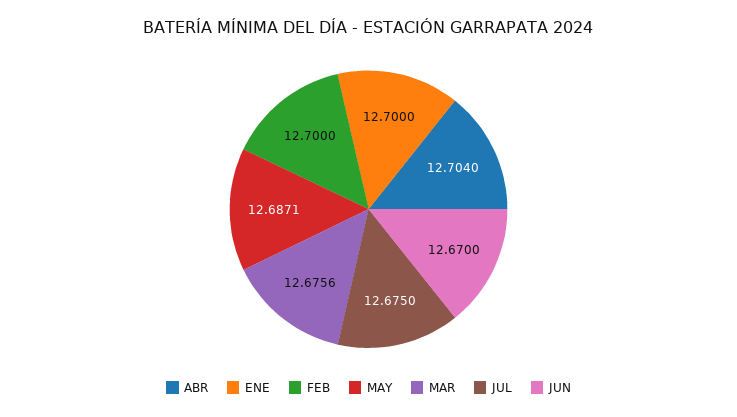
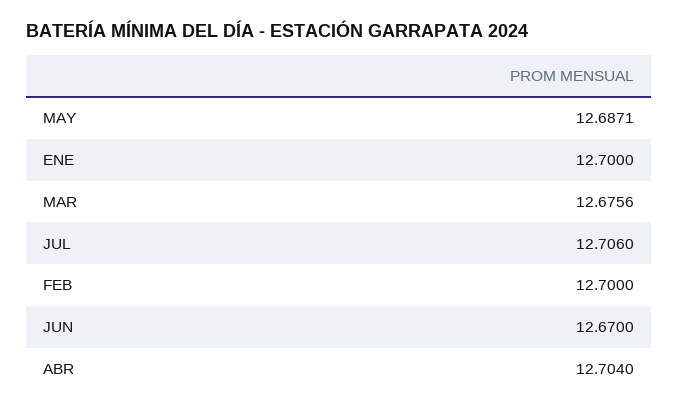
  {
    "ABR": 12.704,
    "ENE": 12.7,
    "FEB": 12.7,
    "MAY": 12.6871,
    "MAR": 12.6756,
-   "JUL": 12.675,
+   "JUL": 12.706,
    "JUN": 12.67
  }

